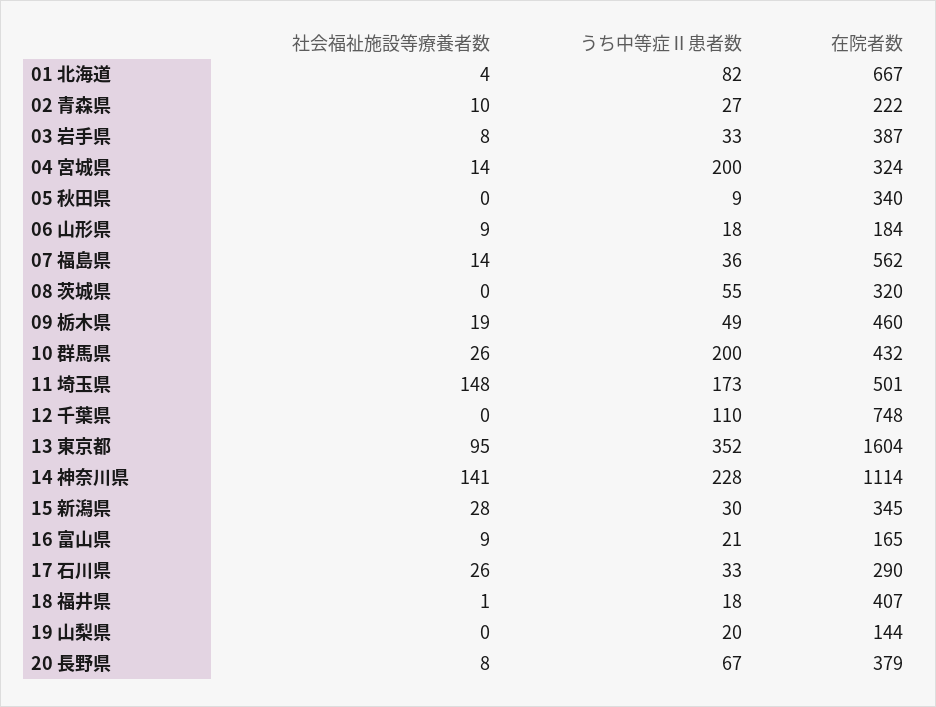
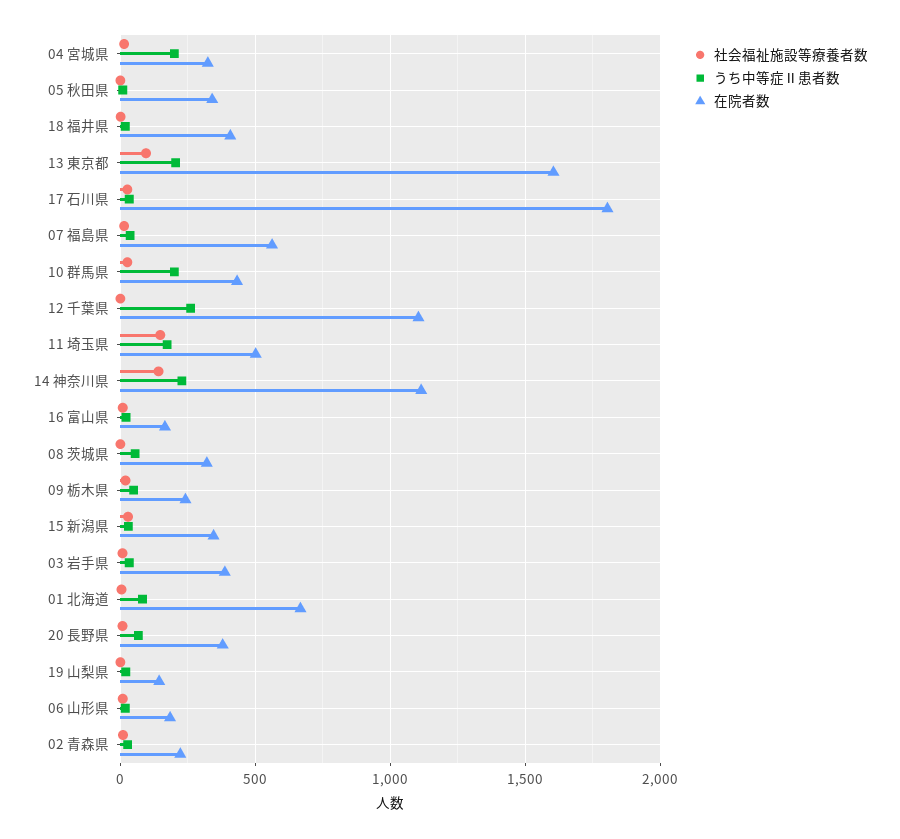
  {
    "社会福祉施設等療養者数": {
      "01 北海道": 4,
      "02 青森県": 10,
      "03 岩手県": 8,
      "04 宮城県": 14,
      "05 秋田県": 0,
      "06 山形県": 9,
      "07 福島県": 14,
      "08 茨城県": 0,
      "09 栃木県": 19,
      "10 群馬県": 26,
      "11 埼玉県": 148,
      "12 千葉県": 0,
      "13 東京都": 95,
      "14 神奈川県": 141,
      "15 新潟県": 28,
      "16 富山県": 9,
      "17 石川県": 26,
      "18 福井県": 1,
      "19 山梨県": 0,
      "20 長野県": 8
    },
    "うち中等症Ⅱ患者数": {
      "01 北海道": 82,
      "02 青森県": 27,
      "03 岩手県": 33,
      "04 宮城県": 200,
      "05 秋田県": 9,
      "06 山形県": 18,
      "07 福島県": 36,
      "08 茨城県": 55,
      "09 栃木県": 49,
      "10 群馬県": 200,
      "11 埼玉県": 173,
-     "12 千葉県": 110,
+     "12 千葉県": 250,
-     "13 東京都": 352,
+     "13 東京都": 200,
      "14 神奈川県": 228,
      "15 新潟県": 30,
      "16 富山県": 21,
      "17 石川県": 33,
      "18 福井県": 18,
      "19 山梨県": 20,
      "20 長野県": 67
    },
    "在院者数": {
      "01 北海道": 667,
      "02 青森県": 222,
      "03 岩手県": 387,
      "04 宮城県": 324,
      "05 秋田県": 340,
      "06 山形県": 184,
      "07 福島県": 562,
      "08 茨城県": 320,
-     "09 栃木県": 460,
+     "09 栃木県": 250,
      "10 群馬県": 432,
      "11 埼玉県": 501,
-     "12 千葉県": 748,
+     "12 千葉県": 1100,
      "13 東京都": 1604,
      "14 神奈川県": 1114,
      "15 新潟県": 345,
      "16 富山県": 165,
-     "17 石川県": 290,
+     "17 石川県": 1800,
      "18 福井県": 407,
      "19 山梨県": 144,
      "20 長野県": 379
    }
  }

